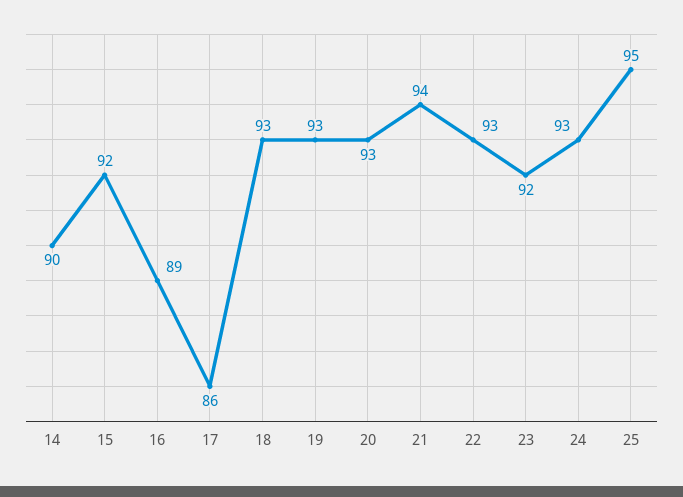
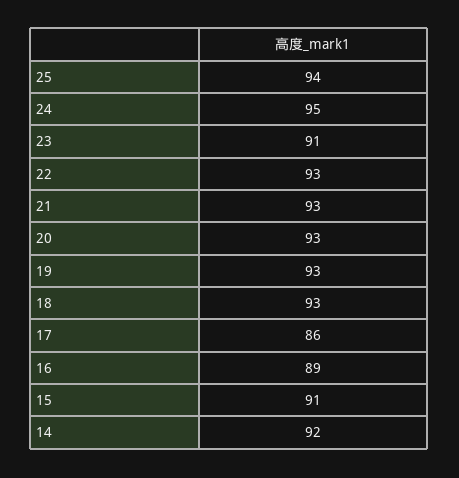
  {
-   "14": 90,
+   "14": 92,
-   "15": 92,
+   "15": 91,
    "16": 89,
    "17": 86,
    "18": 93,
    "19": 93,
    "20": 93,
-   "21": 94,
+   "21": 93,
    "22": 93,
-   "23": 92,
+   "23": 91,
-   "24": 93,
+   "24": 95,
-   "25": 95
+   "25": 94
  }

